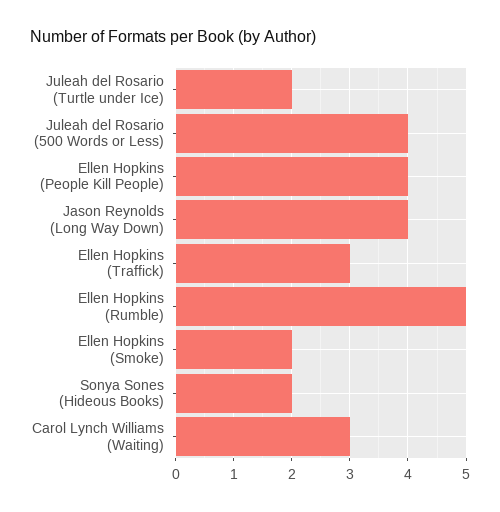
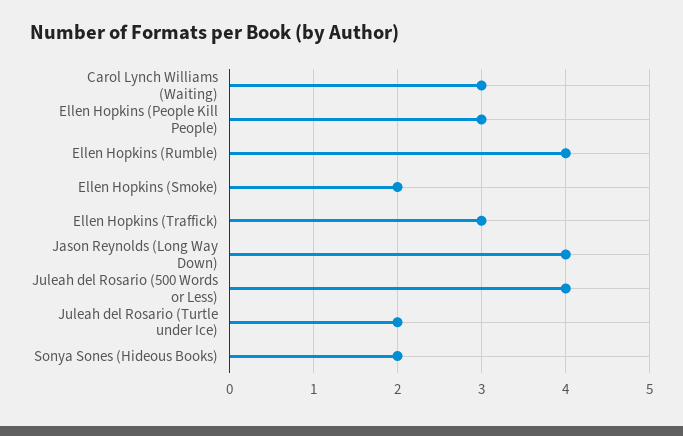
  {
    "Juleah del Rosario (Turtle under Ice)": 2,
    "Juleah del Rosario (500 Words or Less)": 4,
-   "Ellen Hopkins (People Kill People)": 4,
+   "Ellen Hopkins (People Kill People)": 3,
    "Jason Reynolds (Long Way Down)": 4,
    "Ellen Hopkins (Traffick)": 3,
-   "Ellen Hopkins (Rumble)": 5,
+   "Ellen Hopkins (Rumble)": 4,
    "Ellen Hopkins (Smoke)": 2,
    "Sonya Sones (Hideous Books)": 2,
    "Carol Lynch Williams (Waiting)": 3
  }

